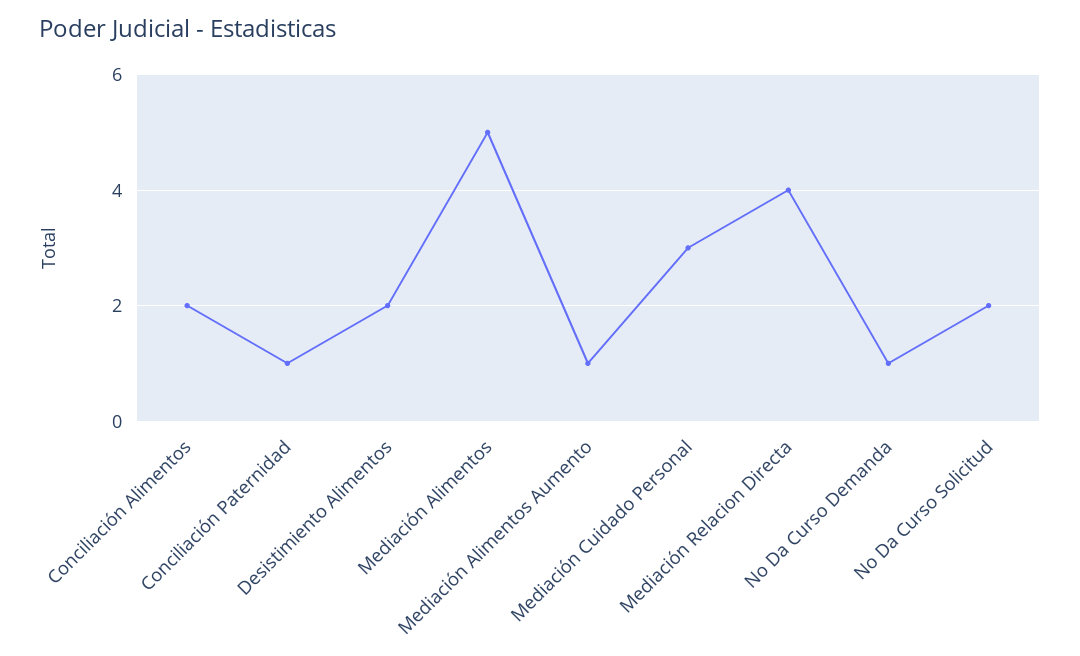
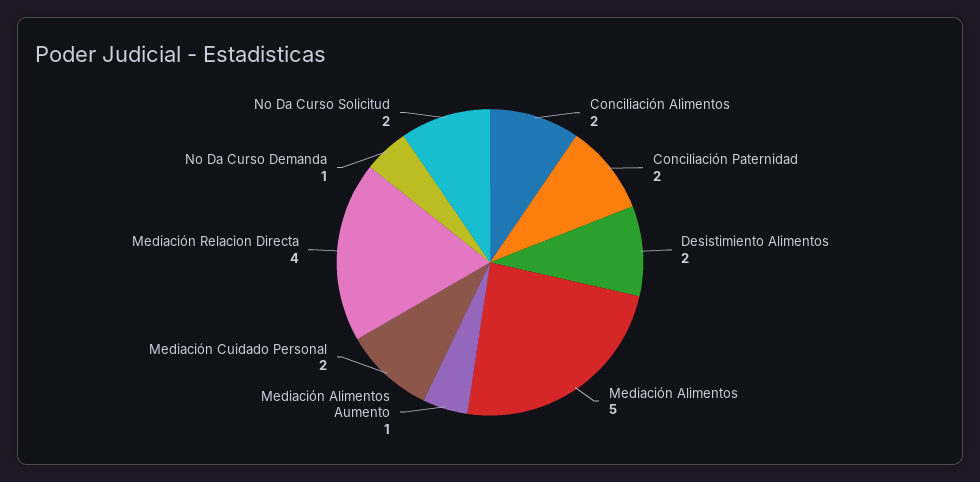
  {
    "Conciliación Alimentos": 2,
-   "Conciliación Paternidad": 1,
+   "Conciliación Paternidad": 2,
    "Desistimiento Alimentos": 2,
    "Mediación Alimentos": 5,
    "Mediación Alimentos Aumento": 1,
-   "Mediación Cuidado Personal": 3,
+   "Mediación Cuidado Personal": 2,
    "Mediación Relacion Directa": 4,
    "No Da Curso Demanda": 1,
    "No Da Curso Solicitud": 2
  }

